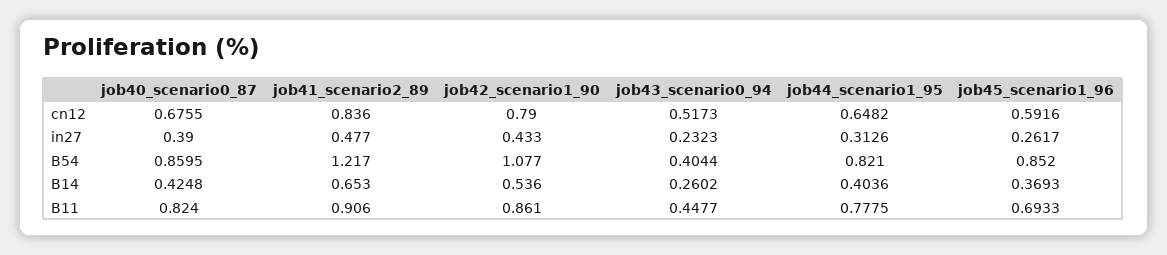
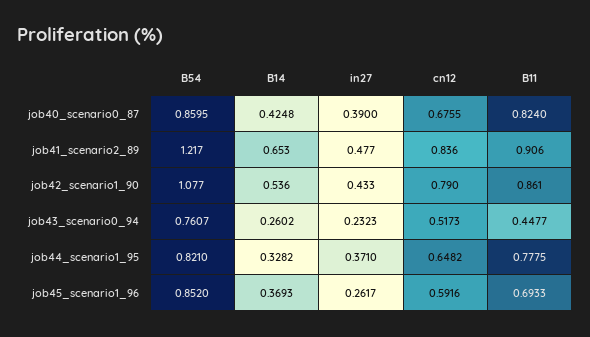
  {
    "job40_scenario0_87": {
      "cn12": 0.6755,
      "in27": 0.39,
      "B54": 0.8595,
      "B14": 0.4248,
      "B11": 0.824
    },
    "job41_scenario2_89": {
      "cn12": 0.836,
      "in27": 0.477,
      "B54": 1.217,
      "B14": 0.653,
      "B11": 0.906
    },
    "job42_scenario1_90": {
      "cn12": 0.79,
      "in27": 0.433,
      "B54": 1.077,
      "B14": 0.536,
      "B11": 0.861
    },
    "job43_scenario0_94": {
      "cn12": 0.5173,
      "in27": 0.2323,
-     "B54": 0.4044,
+     "B54": 0.7607,
      "B14": 0.2602,
      "B11": 0.4477
    },
    "job44_scenario1_95": {
      "cn12": 0.6482,
-     "in27": 0.3126,
+     "in27": 0.371,
      "B54": 0.821,
-     "B14": 0.4036,
+     "B14": 0.3282,
      "B11": 0.7775
    },
    "job45_scenario1_96": {
      "cn12": 0.5916,
      "in27": 0.2617,
      "B54": 0.852,
      "B14": 0.3693,
      "B11": 0.6933
    }
  }

